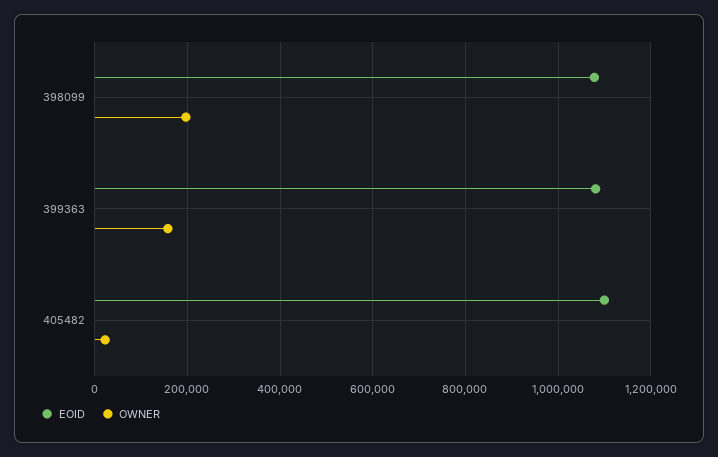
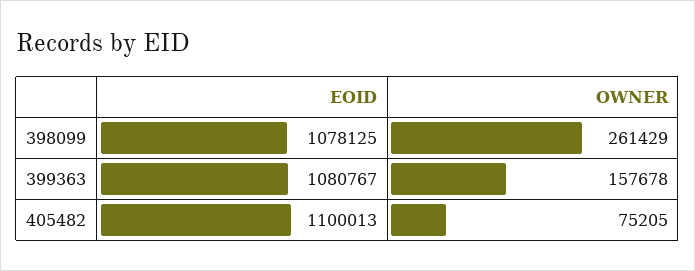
  {
    "EOID": {
      "398099": 1078125,
      "399363": 1080767,
      "405482": 1100013
    },
    "OWNER": {
-     "398099": 200000,
+     "398099": 261429,
      "399363": 157678,
-     "405482": 20000
+     "405482": 75205
    }
  }

